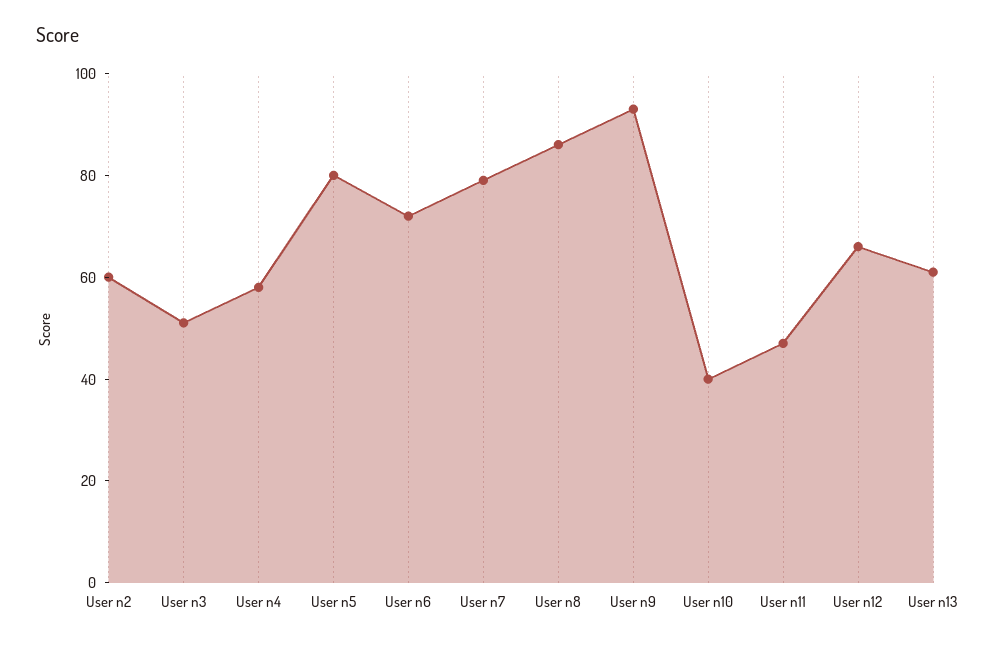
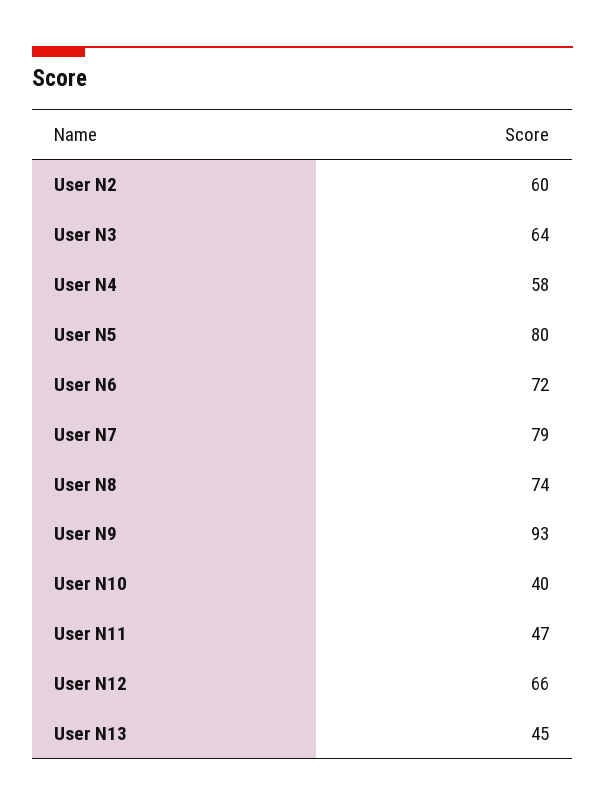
  {
    "User n2": 60,
-   "User n3": 50,
+   "User n3": 64,
    "User n4": 58,
    "User n5": 80,
    "User n6": 72,
    "User n7": 79,
-   "User n8": 85,
+   "User n8": 74,
    "User n9": 93,
    "User n10": 40,
    "User n11": 47,
    "User n12": 66,
-   "User n13": 60
+   "User n13": 45
  }

